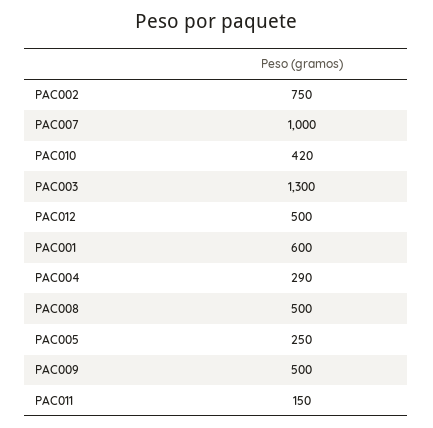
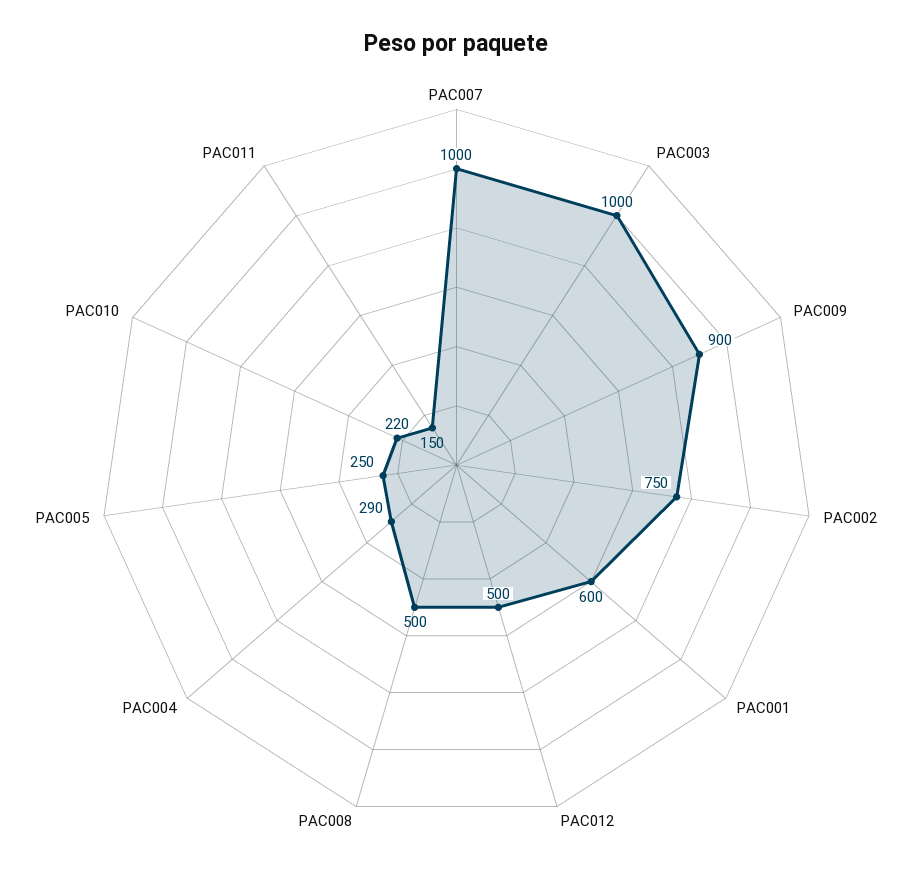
  {
    "PAC002": 750,
    "PAC007": 1000,
-   "PAC010": 420,
+   "PAC010": 220,
-   "PAC003": 1300,
+   "PAC003": 1000,
    "PAC012": 500,
    "PAC001": 600,
    "PAC004": 290,
    "PAC008": 500,
    "PAC005": 250,
-   "PAC009": 500,
+   "PAC009": 900,
    "PAC011": 150
  }

